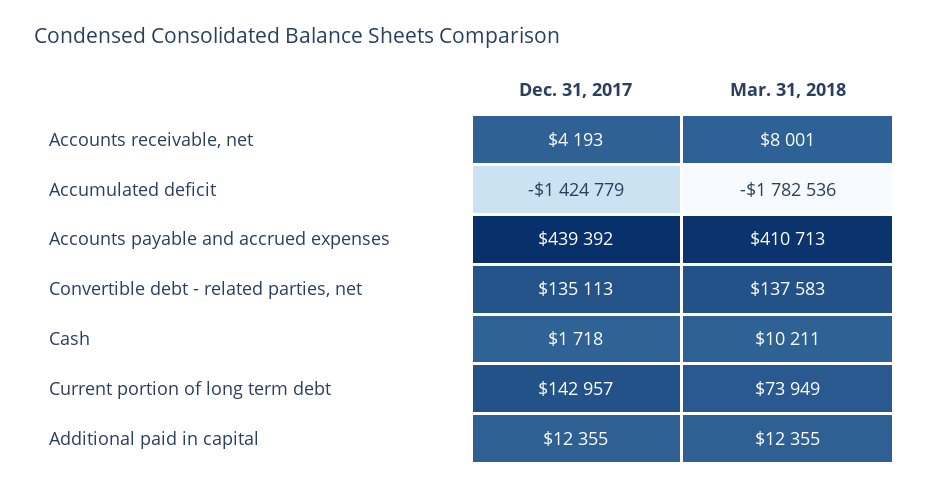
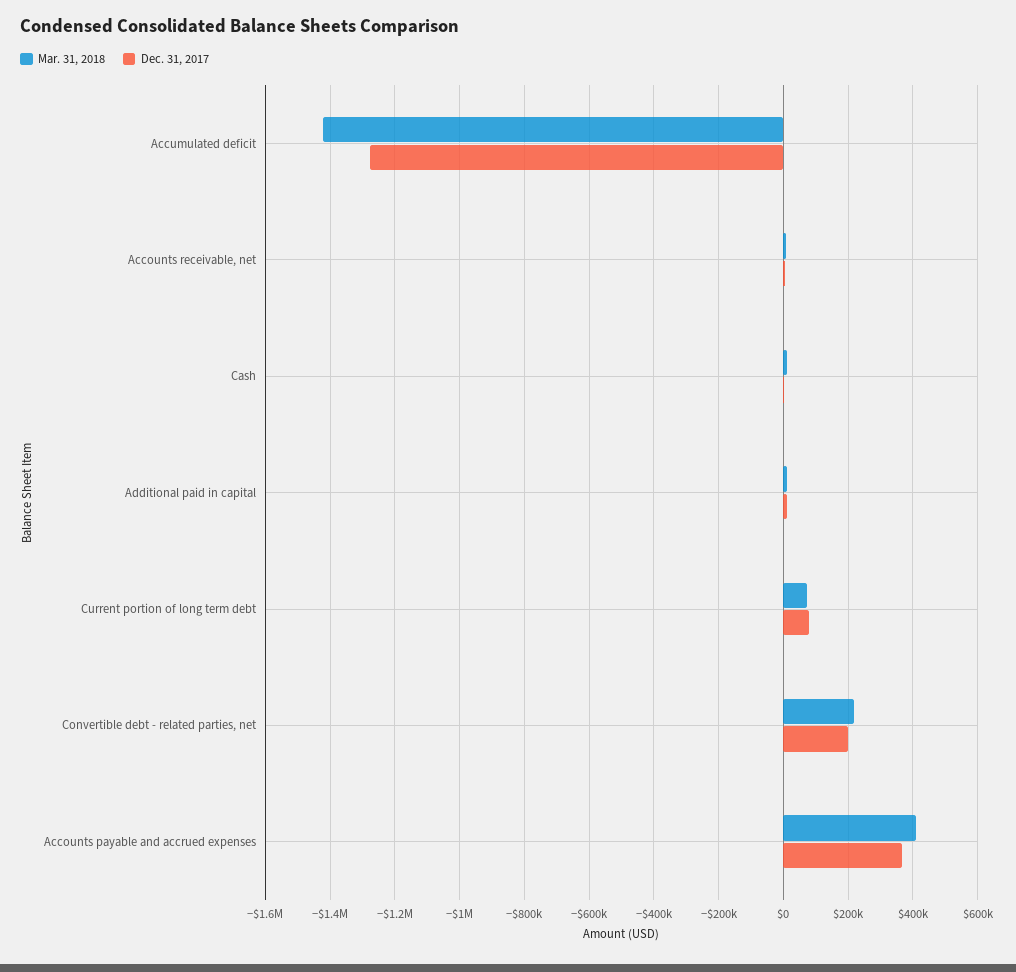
  {
    "Dec. 31, 2017": {
      "Accounts receivable, net": 4193,
-     "Accumulated deficit": -1424779,
+     "Accumulated deficit": -1280000,
-     "Accounts payable and accrued expenses": 439392,
+     "Accounts payable and accrued expenses": 360000,
-     "Convertible debt - related parties, net": 135113,
+     "Convertible debt - related parties, net": 200000,
      "Cash": 1718,
-     "Current portion of long term debt": 142957,
+     "Current portion of long term debt": 80000,
      "Additional paid in capital": 12355
    },
    "Mar. 31, 2018": {
      "Accounts receivable, net": 8001,
-     "Accumulated deficit": -1782536,
+     "Accumulated deficit": -1420000,
      "Accounts payable and accrued expenses": 410713,
-     "Convertible debt - related parties, net": 137583,
+     "Convertible debt - related parties, net": 220000,
      "Cash": 10211,
      "Current portion of long term debt": 73949,
      "Additional paid in capital": 12355
    }
  }

